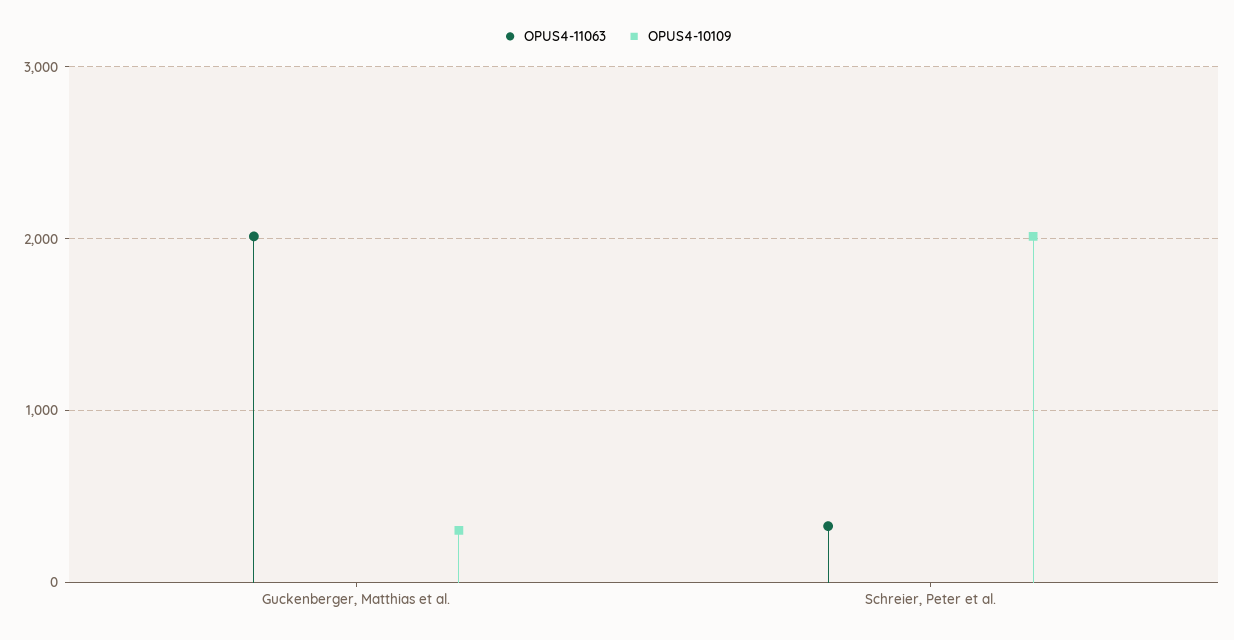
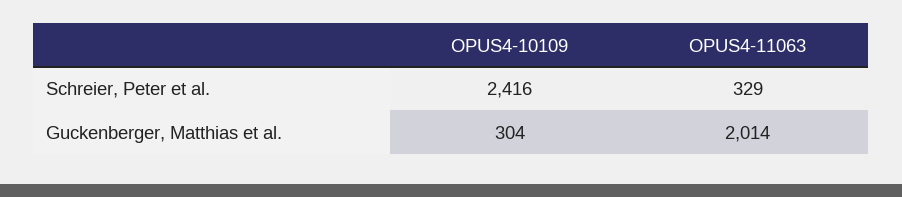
  {
    "OPUS4-11063": {
      "Guckenberger, Matthias et al.": 2014,
      "Schreier, Peter et al.": 329
    },
    "OPUS4-10109": {
      "Guckenberger, Matthias et al.": 304,
-     "Schreier, Peter et al.": 2000
+     "Schreier, Peter et al.": 2416
    }
  }

